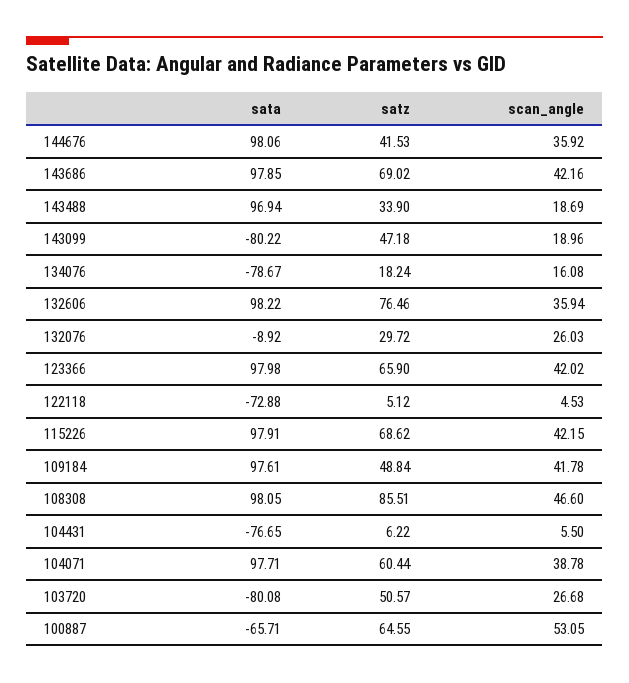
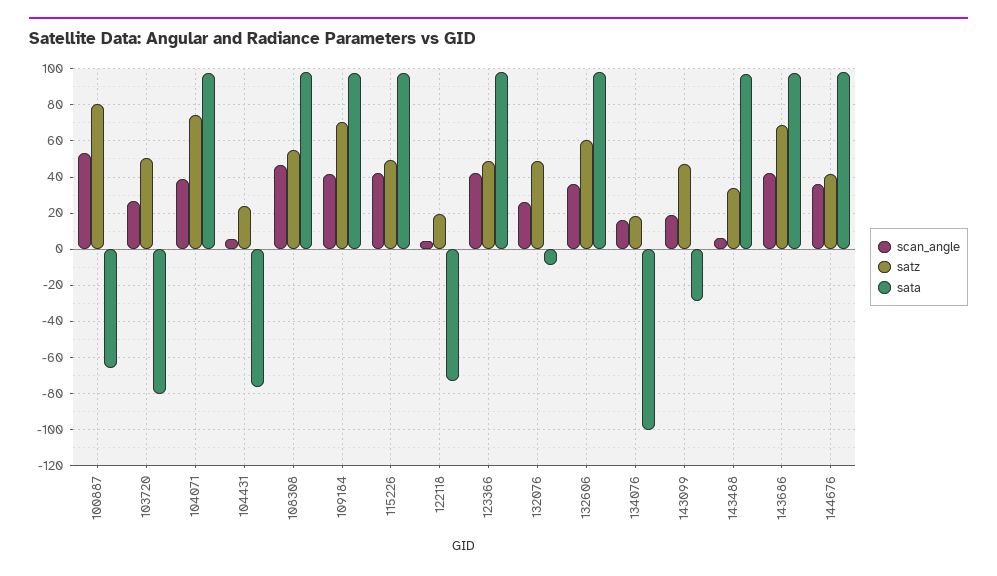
  {
    "sata": {
      "144676": 98.06,
      "143686": 97.85,
      "143488": 96.94,
-     "143099": -80.22,
+     "143099": -30,
-     "134076": -78.67,
+     "134076": -100,
      "132606": 98.22,
      "132076": -8.92,
      "123366": 97.98,
      "122118": -72.88,
      "115226": 97.91,
      "109184": 97.61,
      "108308": 98.05,
      "104431": -76.65,
      "104071": 97.71,
      "103720": -80.08,
      "100887": -65.71
    },
    "satz": {
      "144676": 41.53,
      "143686": 69.02,
      "143488": 33.9,
      "143099": 47.18,
      "134076": 18.24,
-     "132606": 76.46,
+     "132606": 60,
-     "132076": 29.72,
+     "132076": 50,
-     "123366": 65.9,
+     "123366": 50,
-     "122118": 5.12,
+     "122118": 20,
-     "115226": 68.62,
+     "115226": 50,
-     "109184": 48.84,
+     "109184": 70,
-     "108308": 85.51,
+     "108308": 55,
-     "104431": 6.22,
+     "104431": 25,
-     "104071": 60.44,
+     "104071": 75,
      "103720": 50.57,
-     "100887": 64.55
+     "100887": 80
    },
    "scan_angle": {
      "144676": 35.92,
      "143686": 42.16,
-     "143488": 18.69,
+     "143488": 5,
      "143099": 18.96,
      "134076": 16.08,
      "132606": 35.94,
      "132076": 26.03,
      "123366": 42.02,
      "122118": 4.53,
      "115226": 42.15,
      "109184": 41.78,
      "108308": 46.6,
      "104431": 5.5,
      "104071": 38.78,
      "103720": 26.68,
      "100887": 53.05
    }
  }

